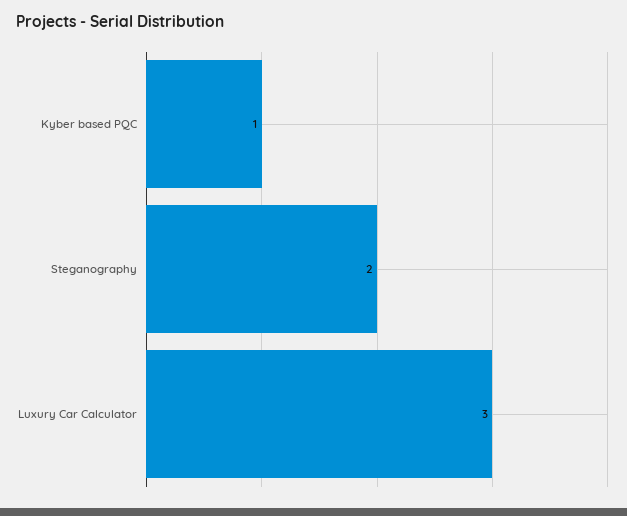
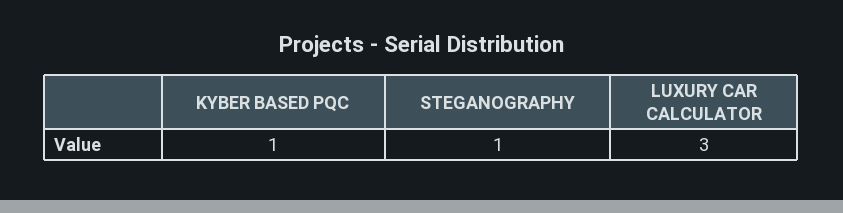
  {
    "Kyber based PQC": 1,
-   "Steganography": 2,
+   "Steganography": 1,
    "Luxury Car Calculator": 3
  }

